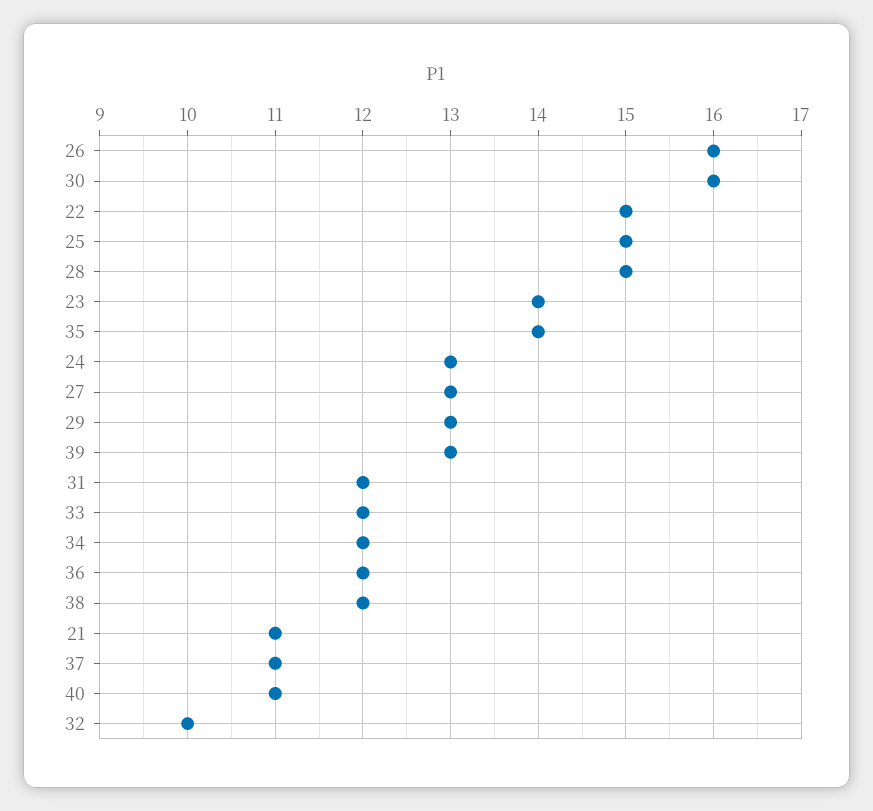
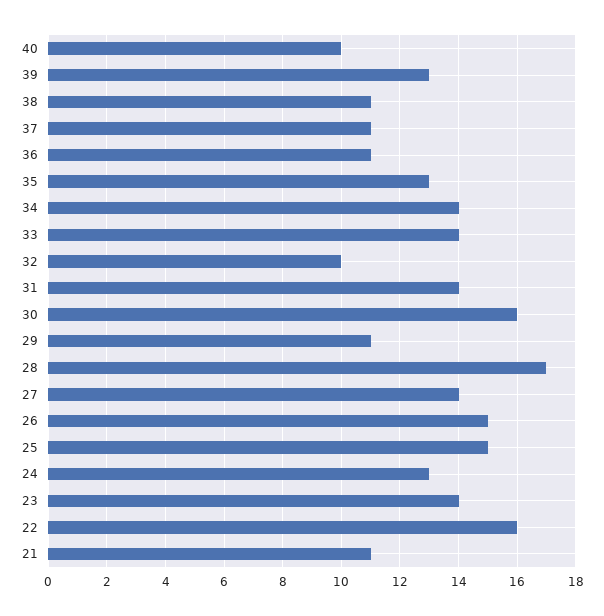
  {
-   "26": 16,
+   "26": 15,
    "30": 16,
-   "22": 15,
+   "22": 16,
    "25": 15,
-   "28": 15,
+   "28": 17,
    "23": 14,
-   "35": 14,
+   "35": 13,
    "24": 13,
-   "27": 13,
+   "27": 14,
-   "29": 13,
+   "29": 11,
    "39": 13,
-   "31": 12,
+   "31": 14,
-   "33": 12,
+   "33": 14,
-   "34": 12,
+   "34": 14,
-   "36": 12,
+   "36": 11,
-   "38": 12,
+   "38": 11,
    "21": 11,
    "37": 11,
-   "40": 11,
+   "40": 10,
    "32": 10
  }

